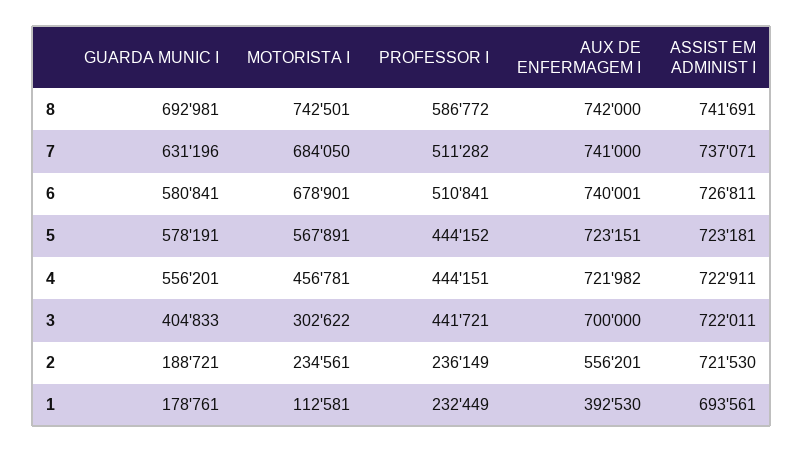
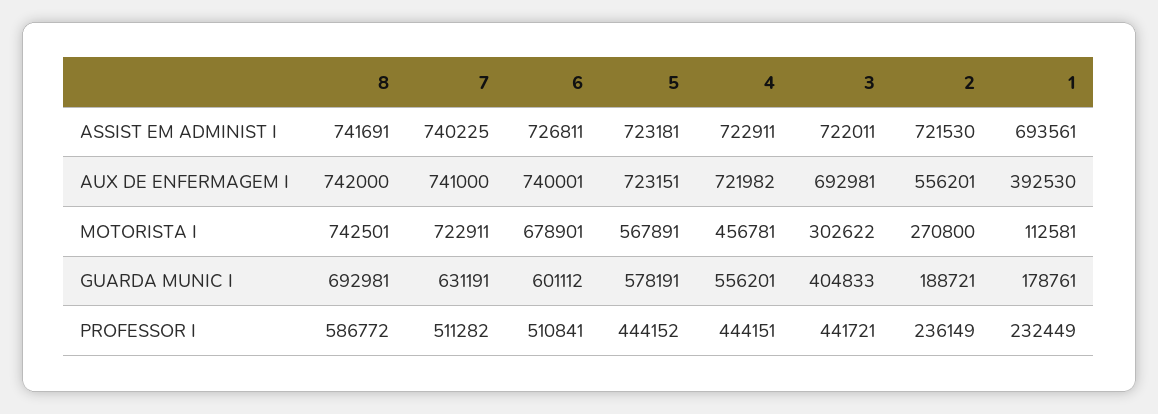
  {
    "GUARDA MUNIC I": {
      "8": 692981,
-     "7": 631196,
+     "7": 631191,
-     "6": 580841,
+     "6": 601112,
      "5": 578191,
      "4": 556201,
      "3": 404833,
      "2": 188721,
      "1": 178761
    },
    "MOTORISTA I": {
      "8": 742501,
-     "7": 684050,
+     "7": 722911,
      "6": 678901,
      "5": 567891,
      "4": 456781,
      "3": 302622,
-     "2": 234561,
+     "2": 270800,
      "1": 112581
    },
    "PROFESSOR I": {
      "8": 586772,
      "7": 511282,
      "6": 510841,
      "5": 444152,
      "4": 444151,
      "3": 441721,
      "2": 236149,
      "1": 232449
    },
    "AUX DE ENFERMAGEM I": {
      "8": 742000,
      "7": 741000,
      "6": 740001,
      "5": 723151,
      "4": 721982,
-     "3": 700000,
+     "3": 692981,
      "2": 556201,
      "1": 392530
    },
    "ASSIST EM ADMINIST I": {
      "8": 741691,
-     "7": 737071,
+     "7": 740225,
      "6": 726811,
      "5": 723181,
      "4": 722911,
      "3": 722011,
      "2": 721530,
      "1": 693561
    }
  }

